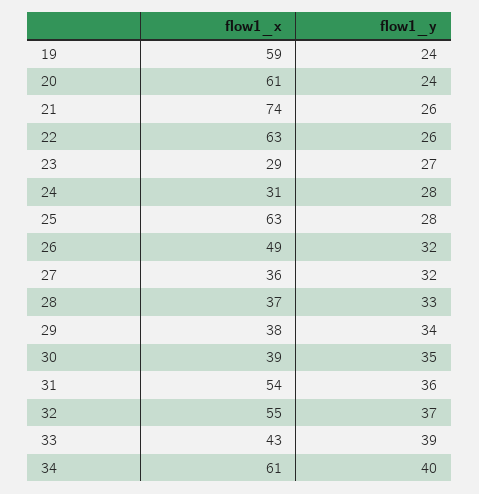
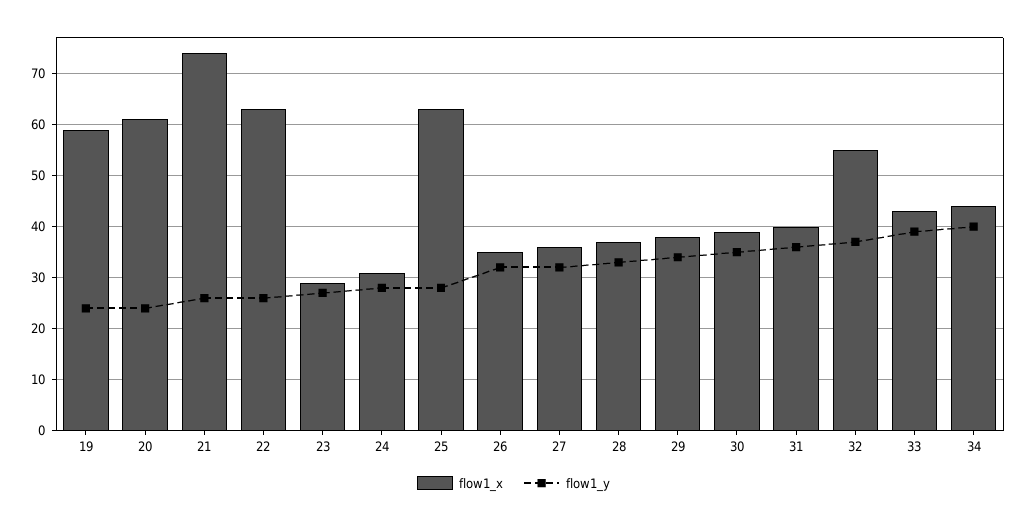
  {
    "flow1_x": {
      "19": 59,
      "20": 61,
      "21": 74,
      "22": 63,
      "23": 29,
      "24": 31,
      "25": 63,
-     "26": 49,
+     "26": 35,
      "27": 36,
      "28": 37,
      "29": 38,
      "30": 39,
-     "31": 54,
+     "31": 40,
      "32": 55,
      "33": 43,
-     "34": 61
+     "34": 45
    },
    "flow1_y": {
      "19": 24,
      "20": 24,
      "21": 26,
      "22": 26,
      "23": 27,
      "24": 28,
      "25": 28,
      "26": 32,
      "27": 32,
      "28": 33,
      "29": 34,
      "30": 35,
      "31": 36,
      "32": 37,
      "33": 39,
      "34": 40
    }
  }

